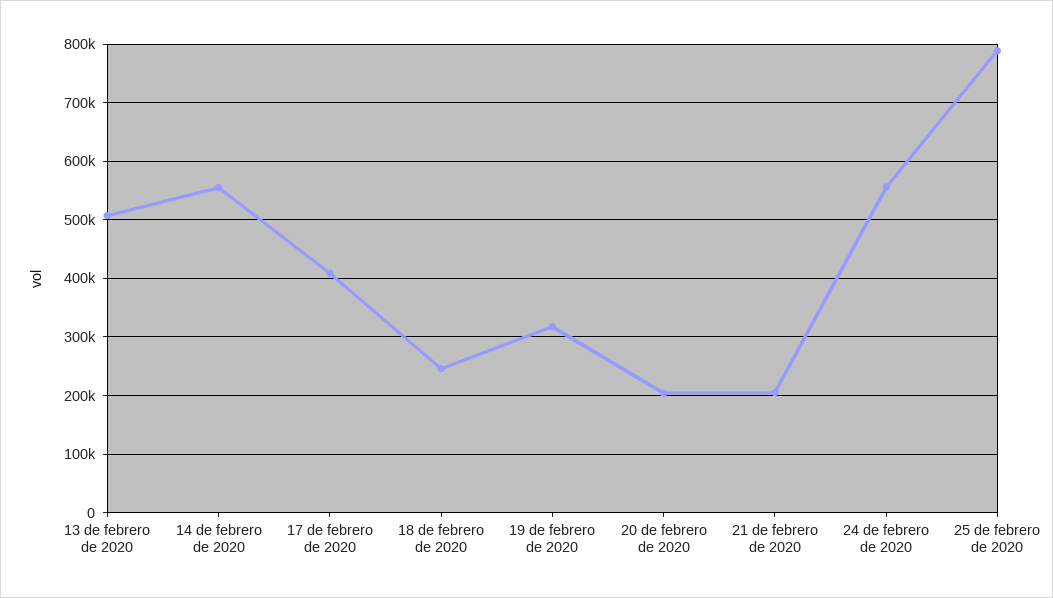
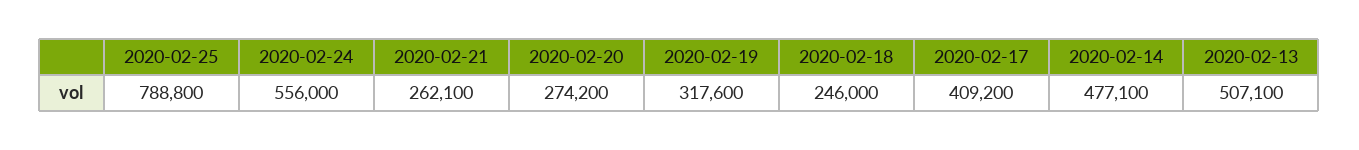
  {
    "13 de febrero de 2020": 507100,
-   "14 de febrero de 2020": 560000,
+   "14 de febrero de 2020": 477100,
    "17 de febrero de 2020": 409200,
    "18 de febrero de 2020": 246000,
    "19 de febrero de 2020": 317600,
-   "20 de febrero de 2020": 200000,
+   "20 de febrero de 2020": 274200,
-   "21 de febrero de 2020": 200000,
+   "21 de febrero de 2020": 262100,
    "24 de febrero de 2020": 556000,
    "25 de febrero de 2020": 788800
  }

